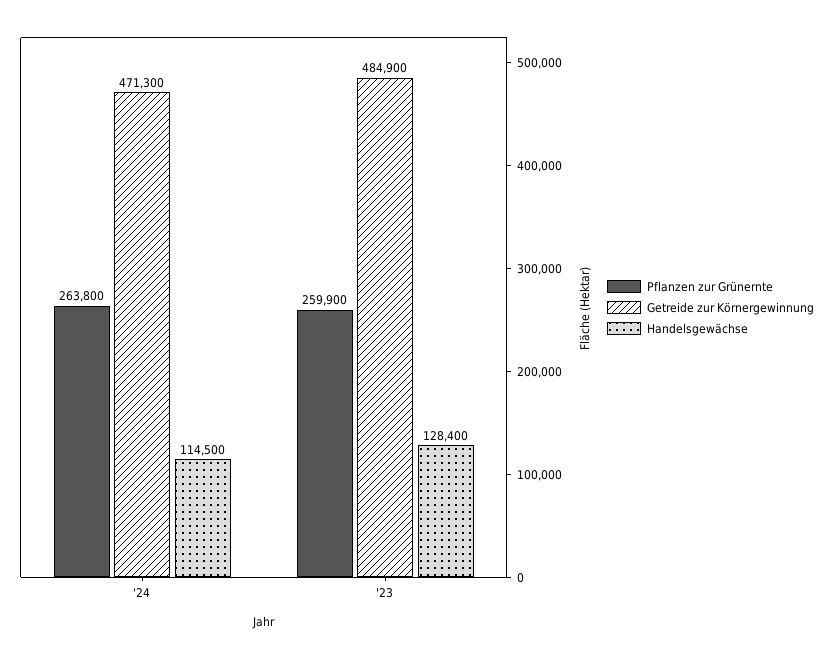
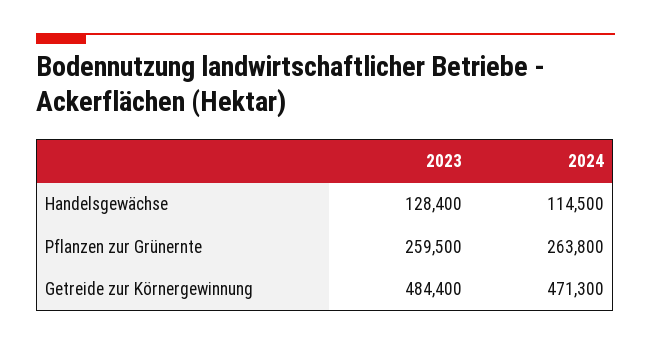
  {
    "Pflanzen zur Grünernte": {
      "'24": 263800,
-     "'23": 259900
+     "'23": 259500
    },
    "Getreide zur Körnergewinnung": {
      "'24": 471300,
-     "'23": 484900
+     "'23": 484400
    },
    "Handelsgewächse": {
      "'24": 114500,
      "'23": 128400
    }
  }

